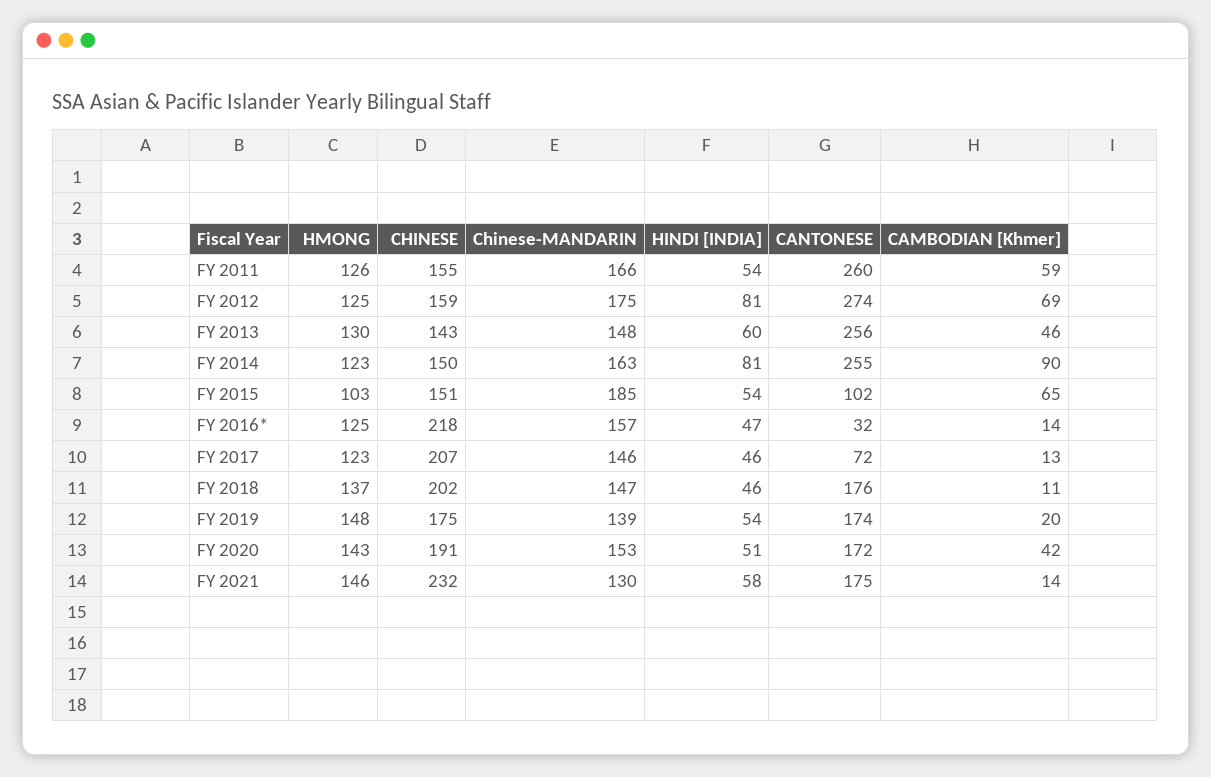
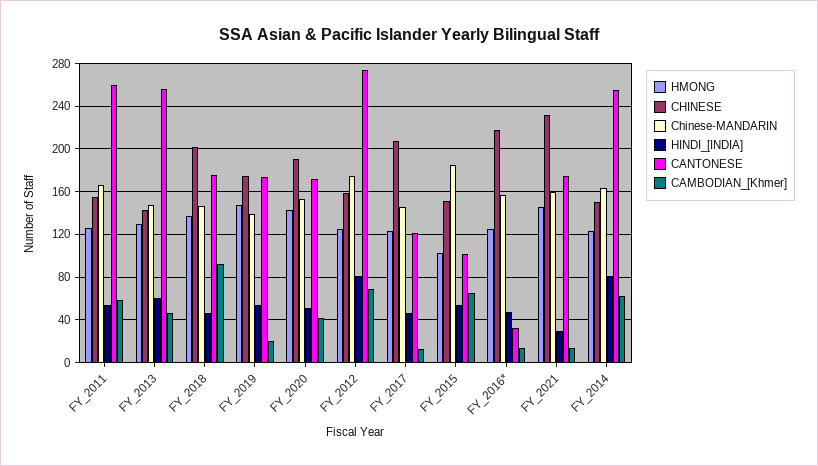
  {
    "HMONG": {
      "FY 2011": 126,
      "FY 2012": 125,
      "FY 2013": 130,
      "FY 2014": 123,
      "FY 2015": 103,
      "FY 2016*": 125,
      "FY 2017": 123,
      "FY 2018": 137,
      "FY 2019": 148,
      "FY 2020": 143,
      "FY 2021": 146
    },
    "CHINESE": {
      "FY 2011": 155,
      "FY 2012": 159,
      "FY 2013": 143,
      "FY 2014": 150,
      "FY 2015": 151,
      "FY 2016*": 218,
      "FY 2017": 207,
      "FY 2018": 202,
      "FY 2019": 175,
      "FY 2020": 191,
      "FY 2021": 232
    },
    "Chinese-MANDARIN": {
      "FY 2011": 166,
      "FY 2012": 175,
      "FY 2013": 148,
      "FY 2014": 163,
      "FY 2015": 185,
      "FY 2016*": 157,
      "FY 2017": 146,
      "FY 2018": 147,
      "FY 2019": 139,
      "FY 2020": 153,
-     "FY 2021": 130
+     "FY 2021": 160
    },
    "HINDI [INDIA]": {
      "FY 2011": 54,
      "FY 2012": 81,
      "FY 2013": 60,
      "FY 2014": 81,
      "FY 2015": 54,
      "FY 2016*": 47,
      "FY 2017": 46,
      "FY 2018": 46,
      "FY 2019": 54,
      "FY 2020": 51,
-     "FY 2021": 58
+     "FY 2021": 30
    },
    "CANTONESE": {
      "FY 2011": 260,
      "FY 2012": 274,
      "FY 2013": 256,
      "FY 2014": 255,
      "FY 2015": 102,
      "FY 2016*": 32,
-     "FY 2017": 72,
+     "FY 2017": 120,
      "FY 2018": 176,
      "FY 2019": 174,
      "FY 2020": 172,
      "FY 2021": 175
    },
    "CAMBODIAN [Khmer]": {
      "FY 2011": 59,
      "FY 2012": 69,
      "FY 2013": 46,
-     "FY 2014": 90,
+     "FY 2014": 60,
      "FY 2015": 65,
      "FY 2016*": 14,
      "FY 2017": 13,
-     "FY 2018": 11,
+     "FY 2018": 90,
      "FY 2019": 20,
      "FY 2020": 42,
      "FY 2021": 14
    }
  }

